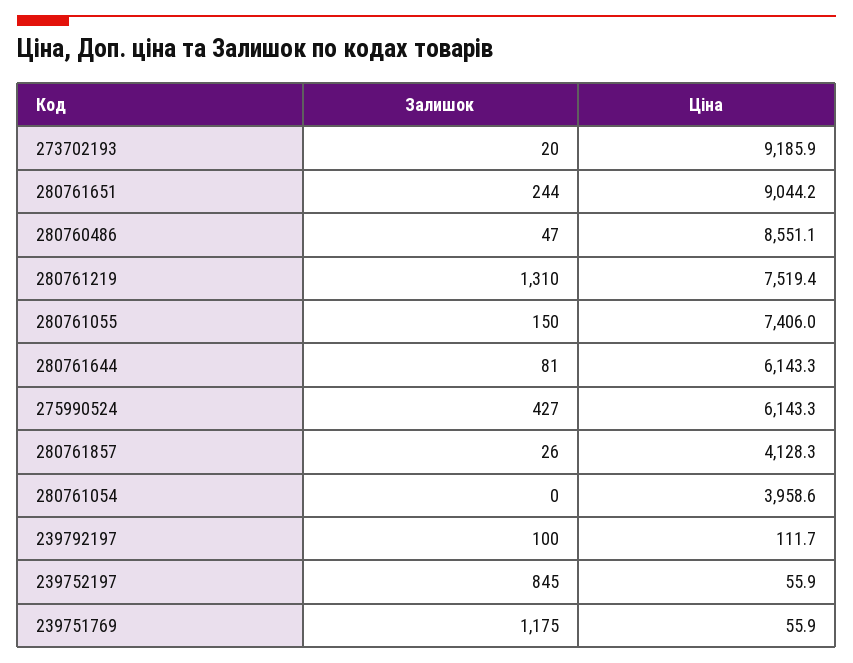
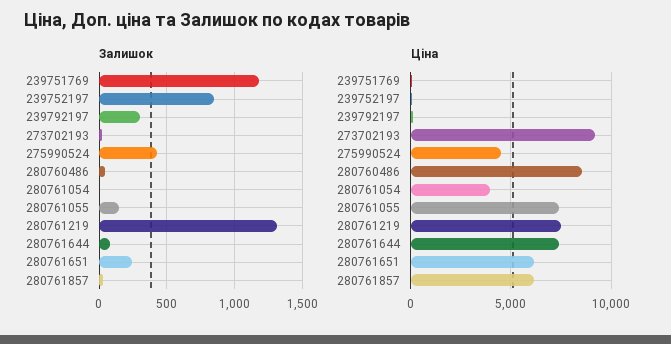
  {
    "Залишок": {
      "273702193": 20,
      "280761651": 244,
      "280760486": 47,
      "280761219": 1310,
      "280761055": 150,
      "280761644": 81,
      "275990524": 427,
      "280761857": 26,
      "280761054": 0,
-     "239792197": 100,
+     "239792197": 300,
      "239752197": 845,
      "239751769": 1175
    },
    "Ціна": {
      "273702193": 9185.9,
-     "280761651": 9044.2,
+     "280761651": 6000,
      "280760486": 8551.1,
      "280761219": 7519.4,
      "280761055": 7406,
-     "280761644": 6143.3,
+     "280761644": 7500,
-     "275990524": 6143.3,
+     "275990524": 4500,
-     "280761857": 4128.3,
+     "280761857": 6000,
      "280761054": 3958.6,
      "239792197": 111.7,
      "239752197": 55.9,
      "239751769": 55.9
    }
  }

